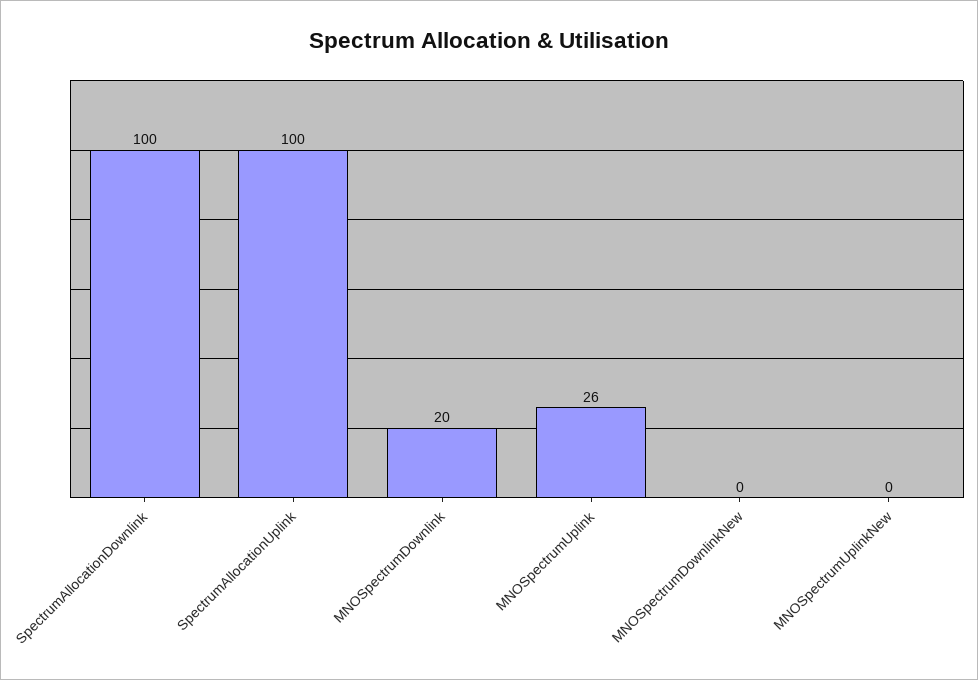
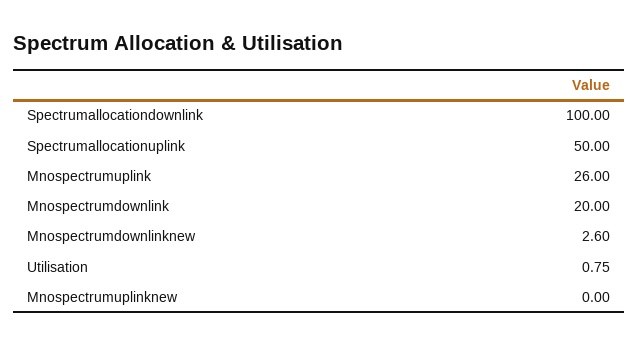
  {
    "SpectrumAllocationDownlink": 100,
-   "SpectrumAllocationUplink": 100,
+   "SpectrumAllocationUplink": 50,
    "MNOSpectrumDownlink": 20,
    "MNOSpectrumUplink": 26,
-   "MNOSpectrumDownlinkNew": 0,
+   "MNOSpectrumDownlinkNew": 2.6,
-   "MNOSpectrumUplinkNew": 0
+   "MNOSpectrumUplinkNew": 0,
+   "Utilisation": 0.75
  }

